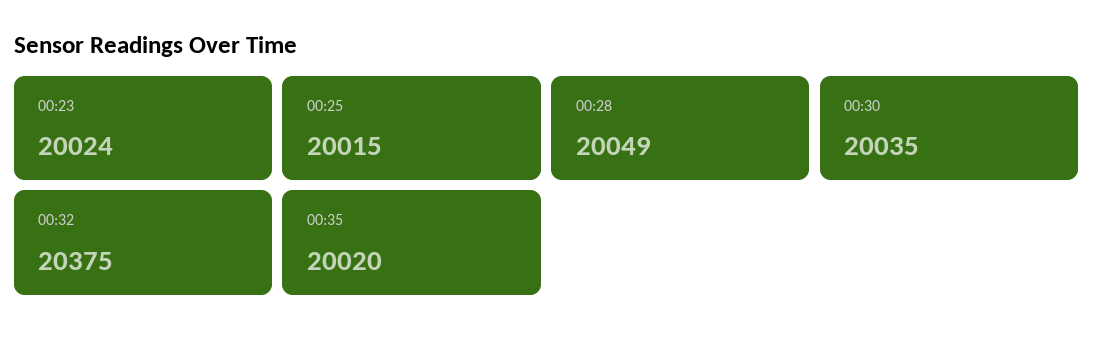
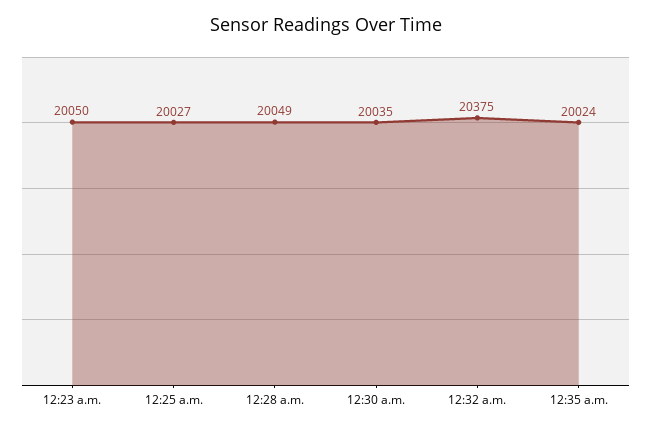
  {
-   "00:23": 20024,
+   "00:23": 20050,
-   "00:25": 20015,
+   "00:25": 20027,
    "00:28": 20049,
    "00:30": 20035,
    "00:32": 20375,
-   "00:35": 20020
+   "00:35": 20024
  }

